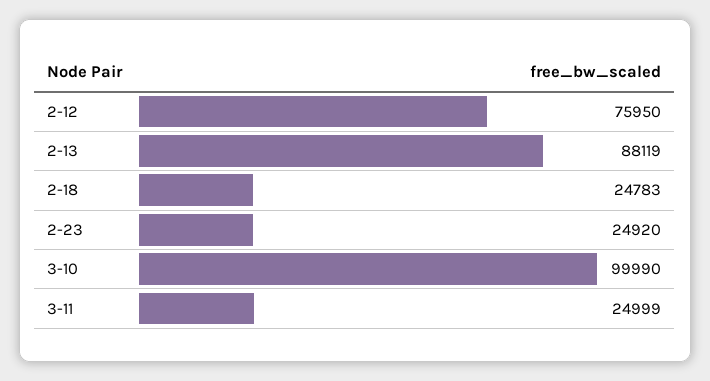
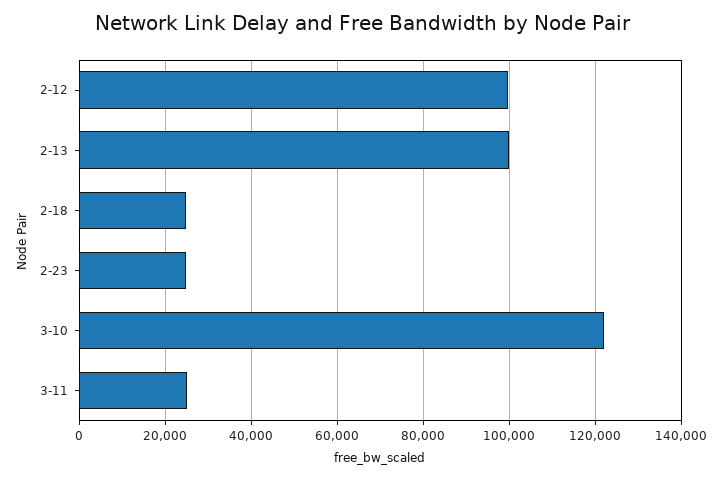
  {
-   "2-12": 75950,
+   "2-12": 100000,
-   "2-13": 88119,
+   "2-13": 100000,
    "2-18": 24783,
    "2-23": 24920,
-   "3-10": 99990,
+   "3-10": 122000,
    "3-11": 24999
  }

